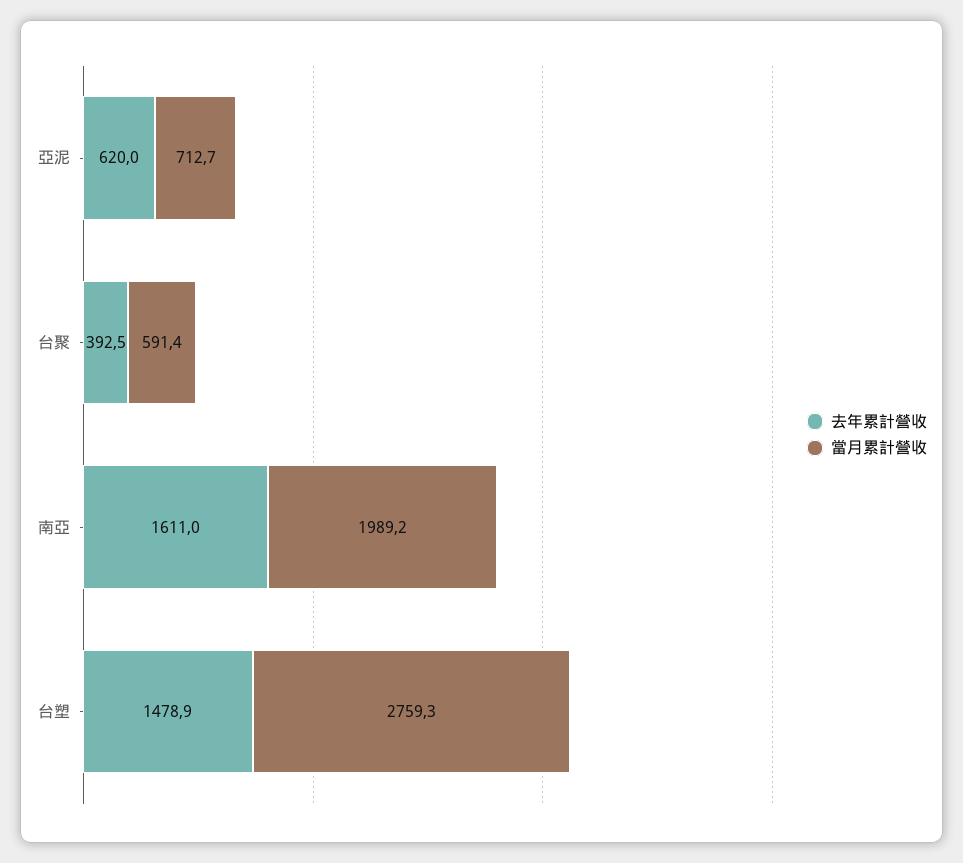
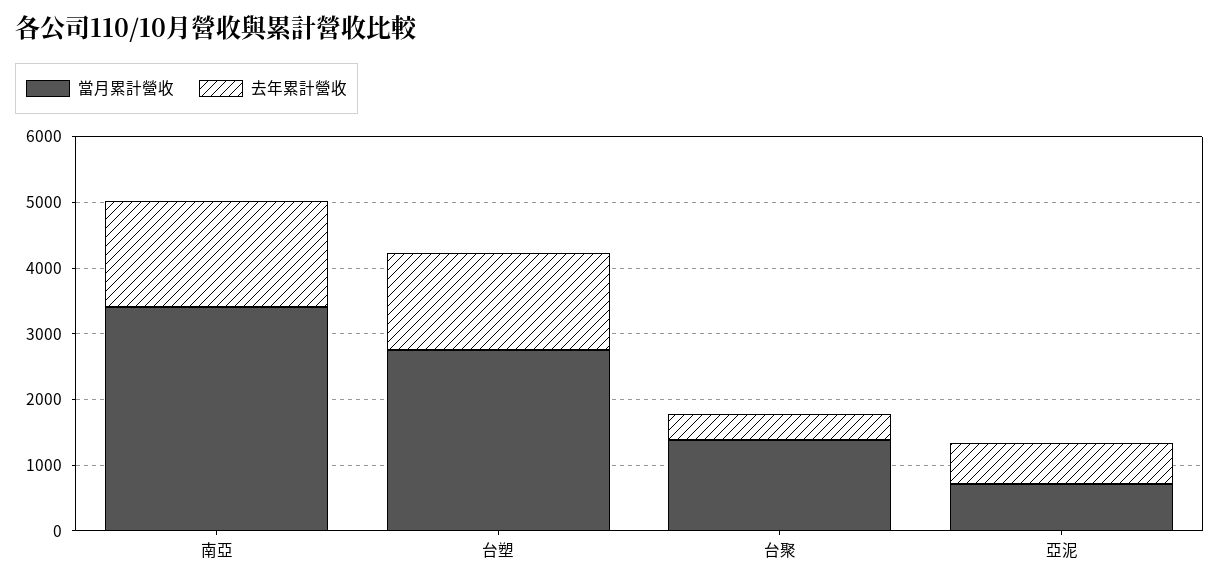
  {
    "去年累計營收": {
      "亞泥": 620,
      "台聚": 392.5,
      "南亞": 1611,
      "台塑": 1478.9
    },
    "當月累計營收": {
      "亞泥": 712.7,
-     "台聚": 591.4,
+     "台聚": 1400,
-     "南亞": 1989.2,
+     "南亞": 3400,
      "台塑": 2759.3
    }
  }

